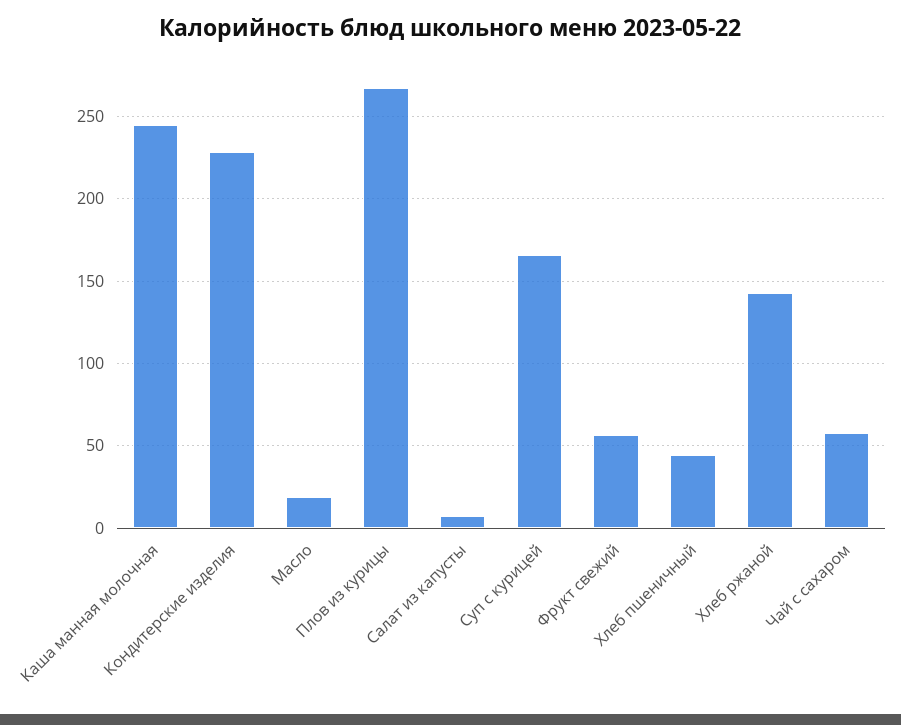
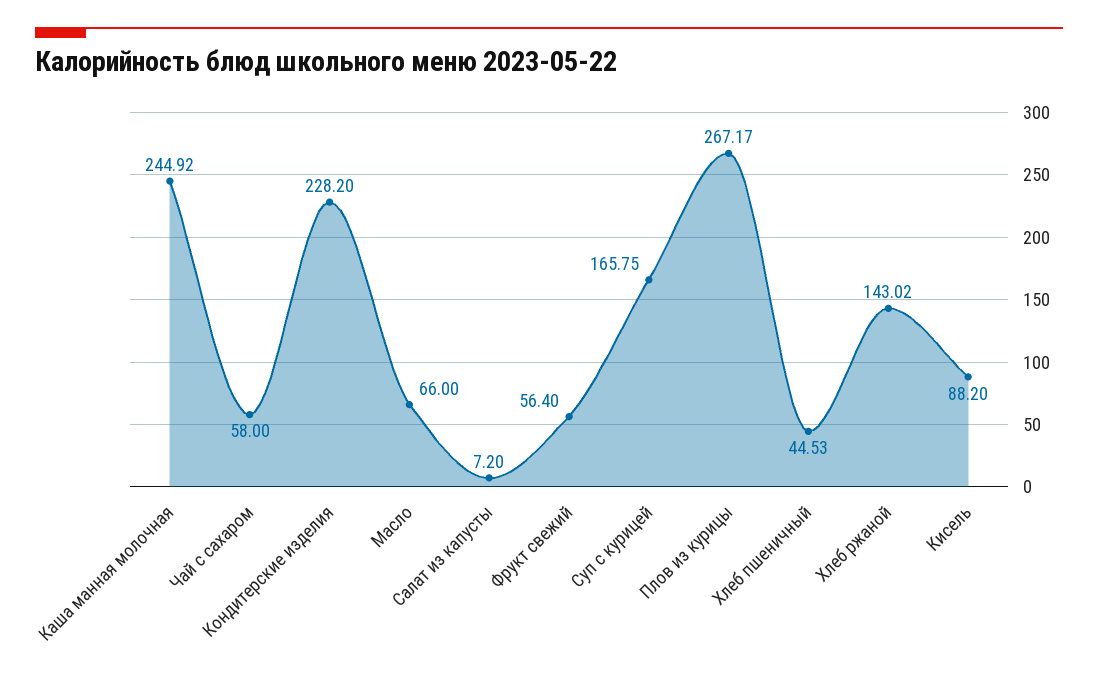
  {
    "Каша манная молочная": 244.92,
    "Кондитерские изделия": 228.2,
-   "Масло": 20,
+   "Масло": 66,
    "Плов из курицы": 267.17,
    "Салат из капусты": 7.2,
    "Суп с курицей": 165.75,
    "Фрукт свежий": 56.4,
    "Хлеб пшеничный": 44.53,
    "Хлеб ржаной": 143.02,
-   "Чай с сахаром": 58
+   "Чай с сахаром": 58,
+   "Кисель": 88.2
  }

